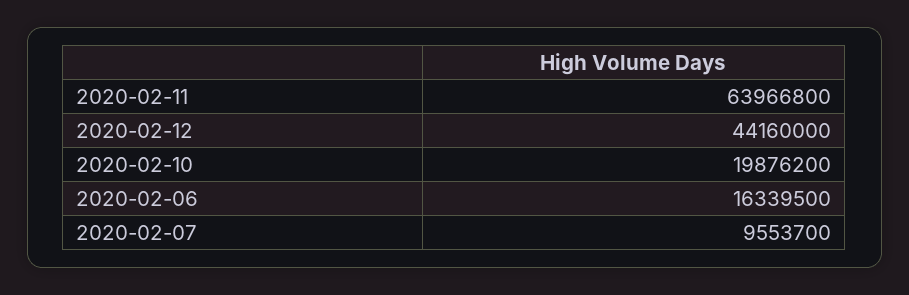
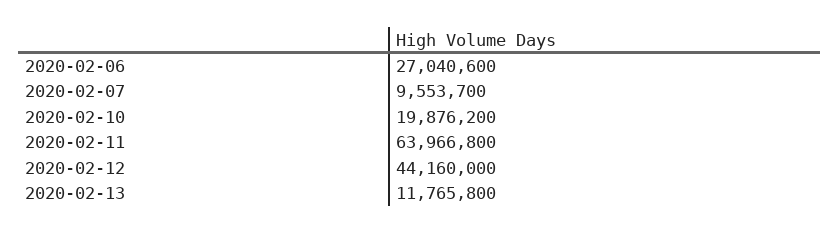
  {
    "2020-02-11": 63966800,
    "2020-02-12": 44160000,
    "2020-02-10": 19876200,
-   "2020-02-06": 16339500,
+   "2020-02-06": 27040600,
-   "2020-02-07": 9553700
+   "2020-02-07": 9553700,
+   "2020-02-13": 11765800
  }

